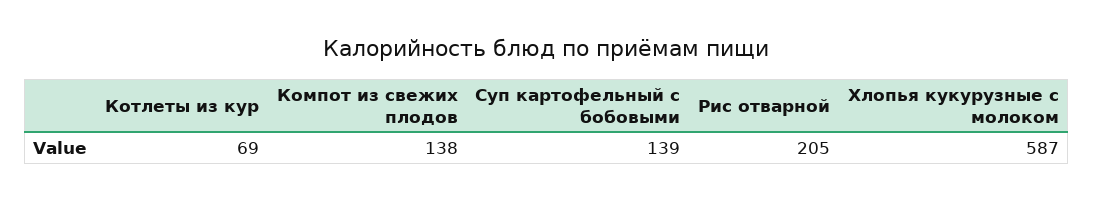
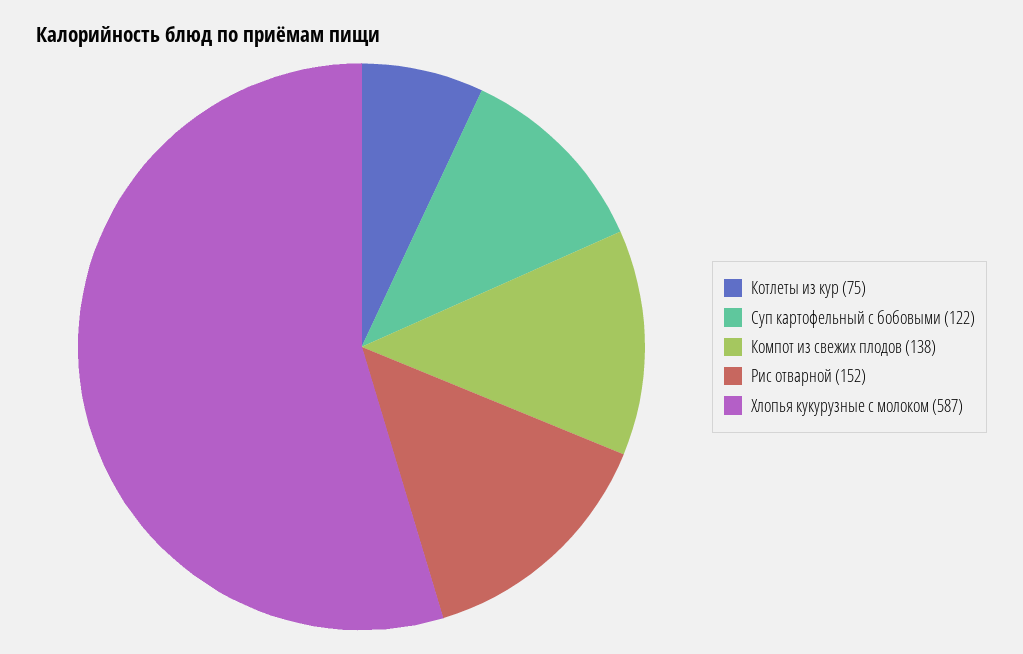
  {
-   "Котлеты из кур": 69,
+   "Котлеты из кур": 75,
    "Компот из свежих плодов": 138,
-   "Суп картофельный с бобовыми": 139,
+   "Суп картофельный с бобовыми": 122,
-   "Рис отварной": 205,
+   "Рис отварной": 152,
    "Хлопья кукурузные с молоком": 587
  }

